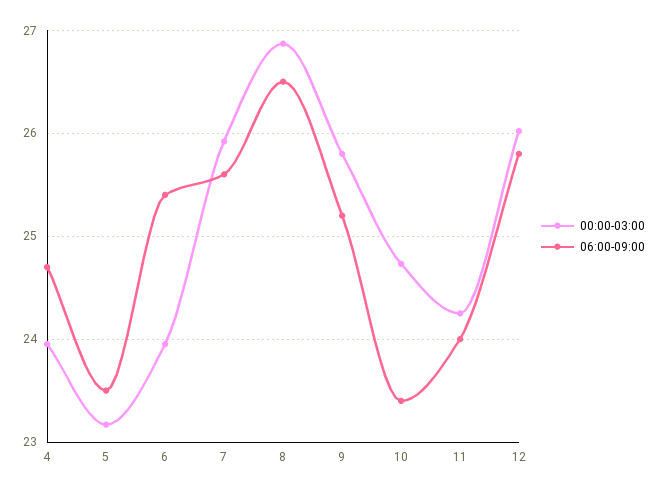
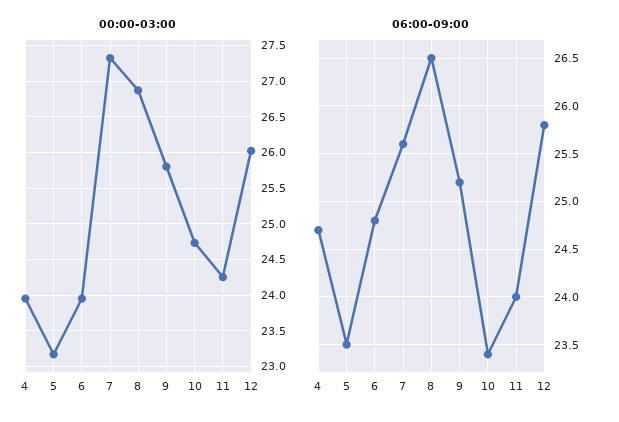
  {
    "00:00-03:00": {
      "4": 24,
      "5": 23.2,
      "6": 24,
-     "7": 25.9,
+     "7": 27.3,
      "8": 26.9,
      "9": 25.8,
      "10": 24.7,
      "11": 24.3,
      "12": 26
    },
    "06:00-09:00": {
      "4": 24.7,
      "5": 23.5,
-     "6": 25.4,
+     "6": 24.8,
      "7": 25.6,
      "8": 26.5,
      "9": 25.2,
      "10": 23.4,
      "11": 24,
      "12": 25.8
    }
  }

